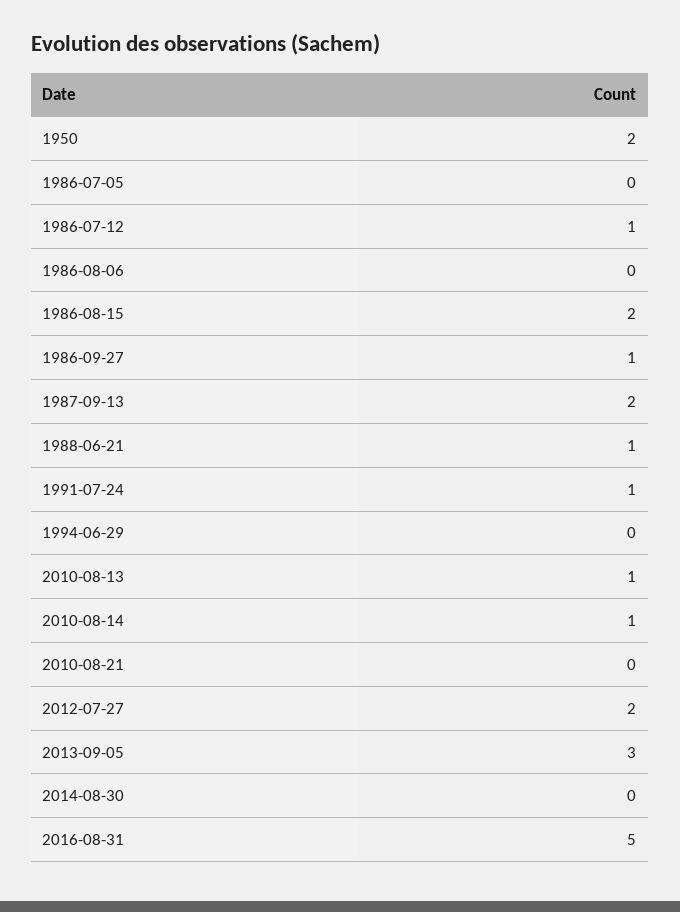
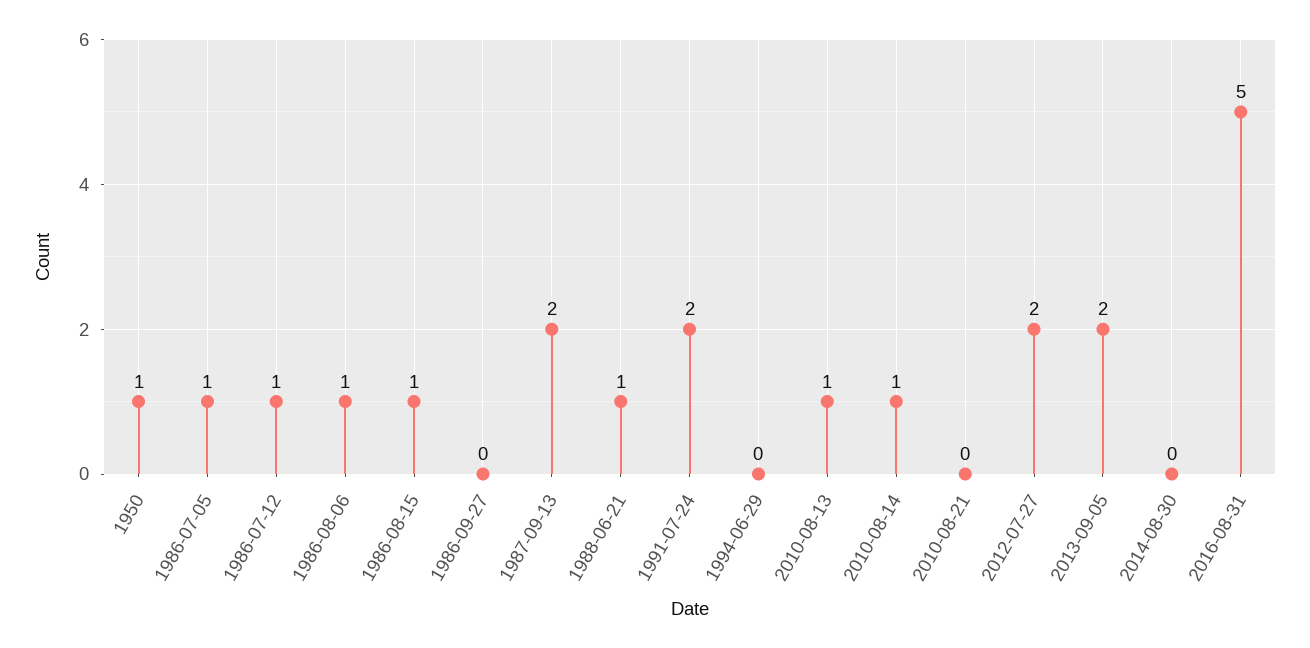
  {
-   "1950": 2,
+   "1950": 1,
-   "1986-07-05": 0,
+   "1986-07-05": 1,
    "1986-07-12": 1,
-   "1986-08-06": 0,
+   "1986-08-06": 1,
-   "1986-08-15": 2,
+   "1986-08-15": 1,
-   "1986-09-27": 1,
+   "1986-09-27": 0,
    "1987-09-13": 2,
    "1988-06-21": 1,
-   "1991-07-24": 1,
+   "1991-07-24": 2,
    "1994-06-29": 0,
    "2010-08-13": 1,
    "2010-08-14": 1,
    "2010-08-21": 0,
    "2012-07-27": 2,
-   "2013-09-05": 3,
+   "2013-09-05": 2,
    "2014-08-30": 0,
    "2016-08-31": 5
  }

